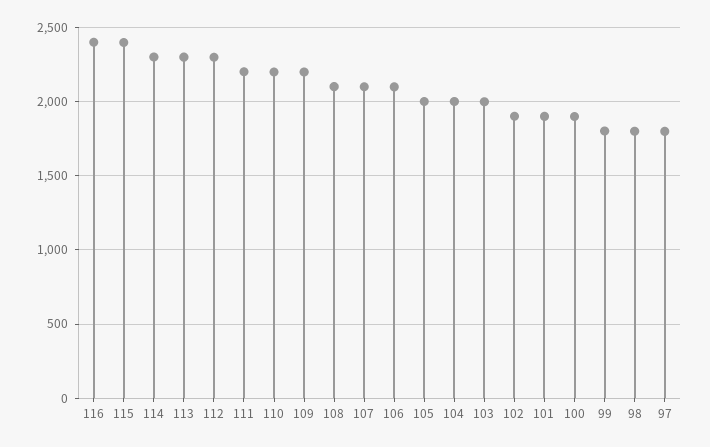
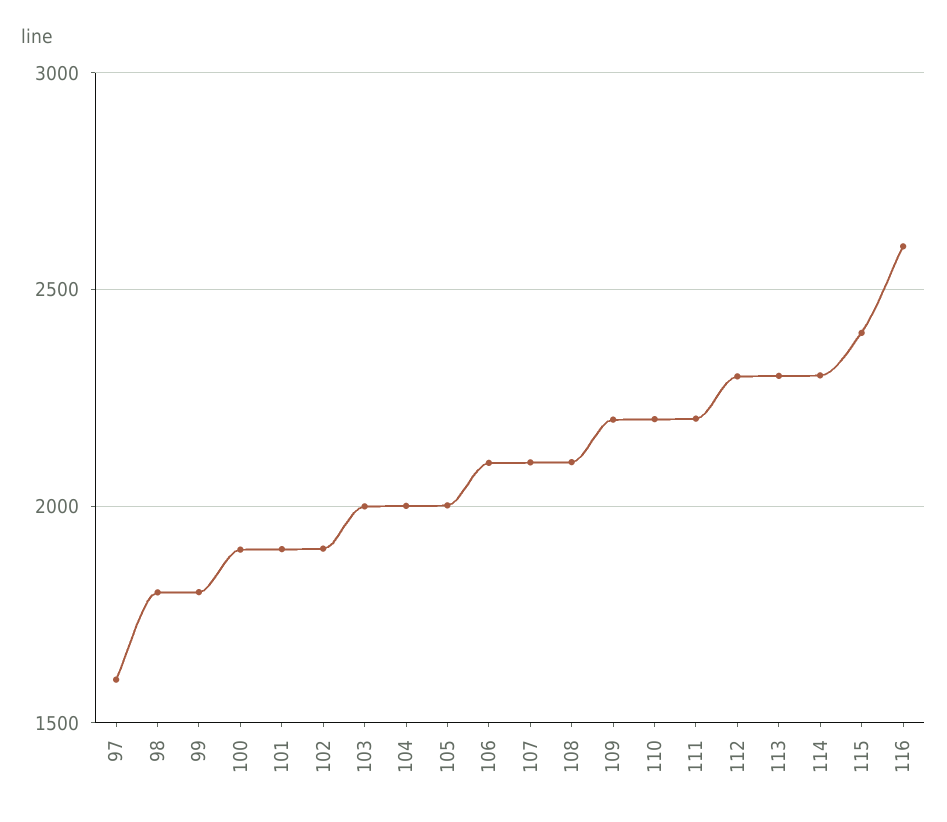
  {
-   "116": 2400,
+   "116": 2600,
    "115": 2400,
    "114": 2300,
    "113": 2300,
    "112": 2300,
    "111": 2200,
    "110": 2200,
    "109": 2200,
    "108": 2100,
    "107": 2100,
    "106": 2100,
    "105": 2000,
    "104": 2000,
    "103": 2000,
    "102": 1900,
    "101": 1900,
    "100": 1900,
    "99": 1800,
    "98": 1800,
-   "97": 1800
+   "97": 1600
  }

